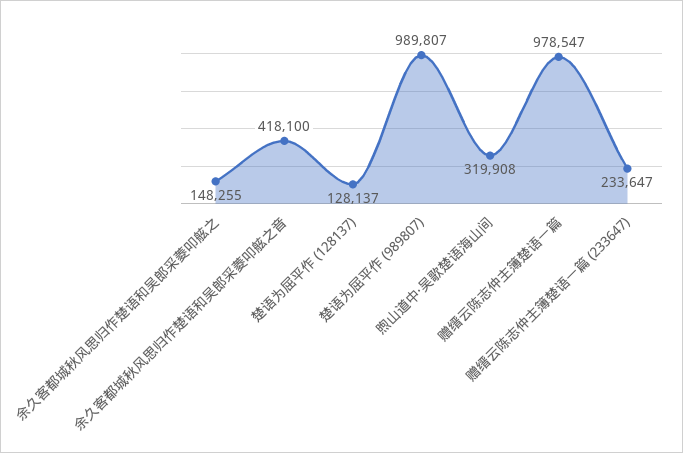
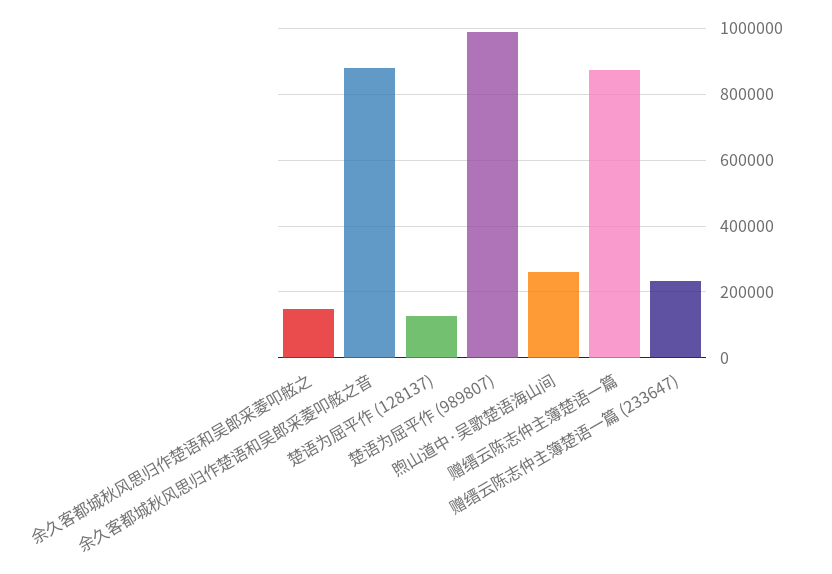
  {
    "余久客都城秋风思归作楚语和吴郎采菱叩舷之": 148255,
-   "余久客都城秋风思归作楚语和吴郎采菱叩舷之音": 418100,
+   "余久客都城秋风思归作楚语和吴郎采菱叩舷之音": 880000,
    "楚语为屈平作 (128137)": 128137,
    "楚语为屈平作 (989807)": 989807,
-   "煦山道中·吴歌楚语海山间": 319908,
+   "煦山道中·吴歌楚语海山间": 260000,
-   "赠缙云陈志仲主簿楚语一篇": 978547,
+   "赠缙云陈志仲主簿楚语一篇": 880000,
    "赠缙云陈志仲主簿楚语一篇 (233647)": 233647
  }

